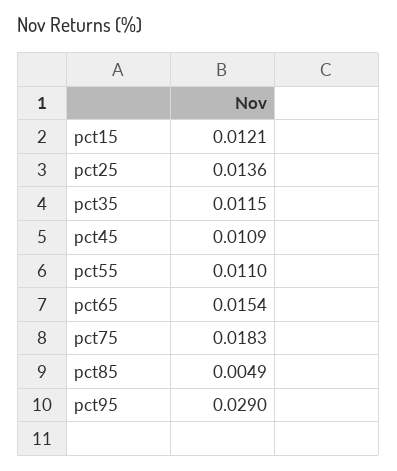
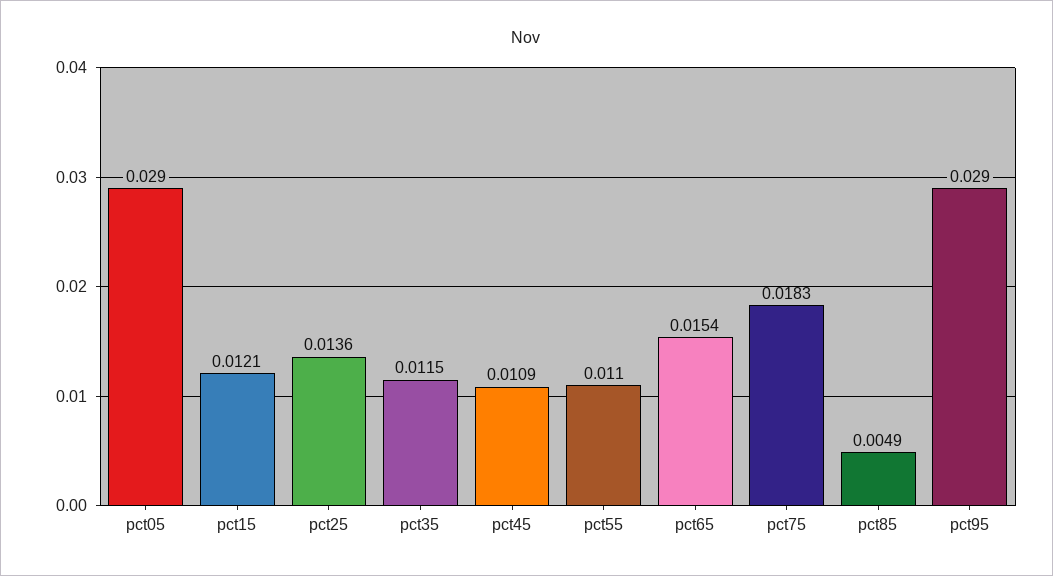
  {
    "pct15": 0.0121,
    "pct25": 0.0136,
    "pct35": 0.0115,
    "pct45": 0.0109,
    "pct55": 0.011,
    "pct65": 0.0154,
    "pct75": 0.0183,
    "pct85": 0.0049,
-   "pct95": 0.029
+   "pct95": 0.029,
+   "pct05": 0.029
  }

